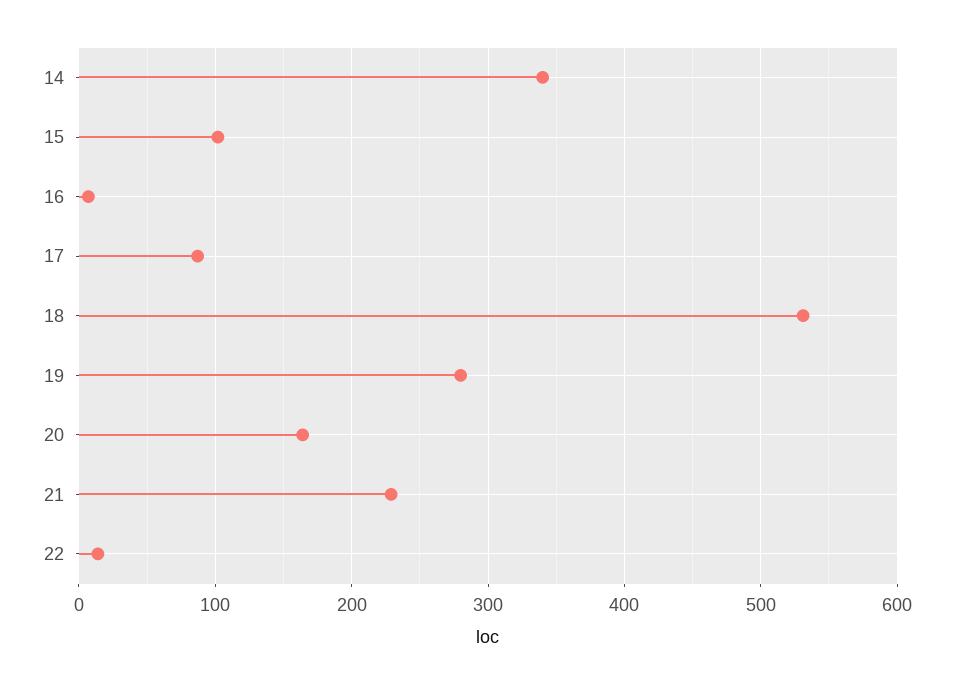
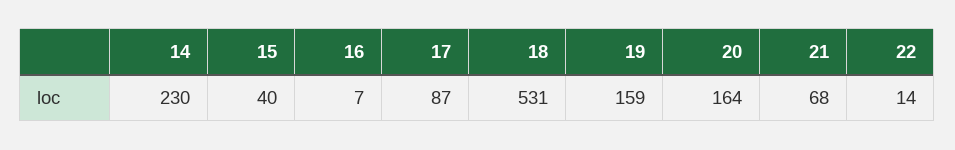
  {
-   "14": 340,
+   "14": 230,
-   "15": 100,
+   "15": 40,
    "16": 7,
    "17": 87,
    "18": 531,
-   "19": 280,
+   "19": 159,
    "20": 164,
-   "21": 230,
+   "21": 68,
    "22": 14
  }

